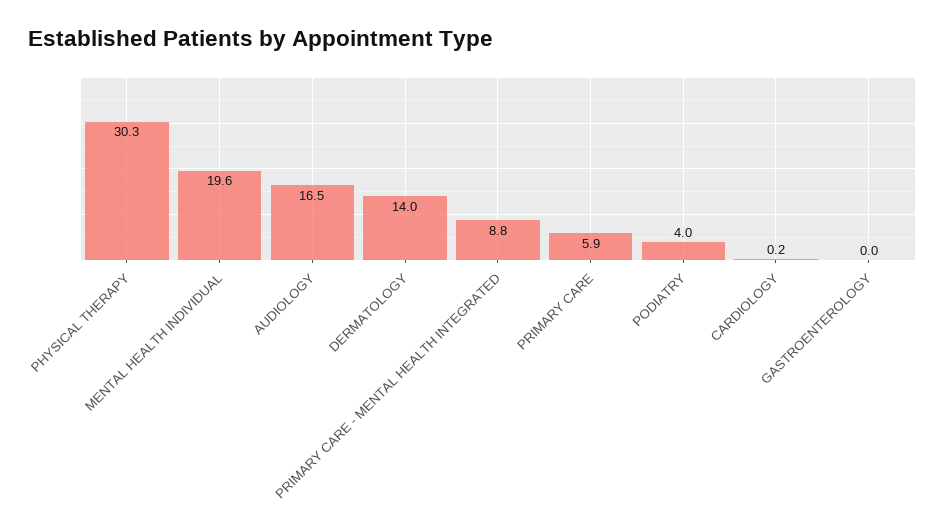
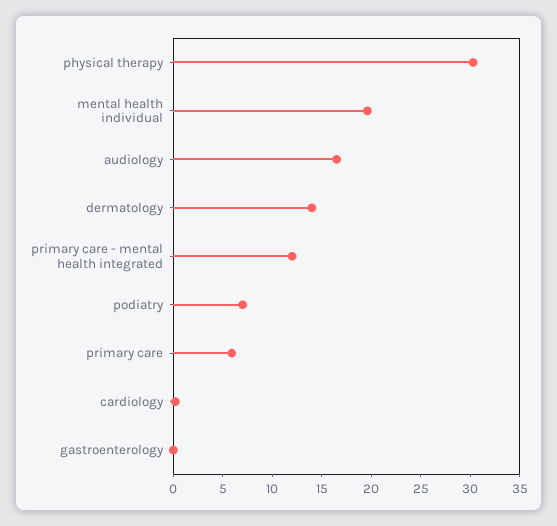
  {
    "PHYSICAL THERAPY": 30.3,
    "MENTAL HEALTH INDIVIDUAL": 19.6,
    "AUDIOLOGY": 16.5,
    "DERMATOLOGY": 14,
-   "PRIMARY CARE - MENTAL HEALTH INTEGRATED": 8.8,
+   "PRIMARY CARE - MENTAL HEALTH INTEGRATED": 12,
    "PRIMARY CARE": 5.9,
-   "PODIATRY": 4,
+   "PODIATRY": 7,
    "CARDIOLOGY": 0.2,
    "GASTROENTEROLOGY": 0
  }

